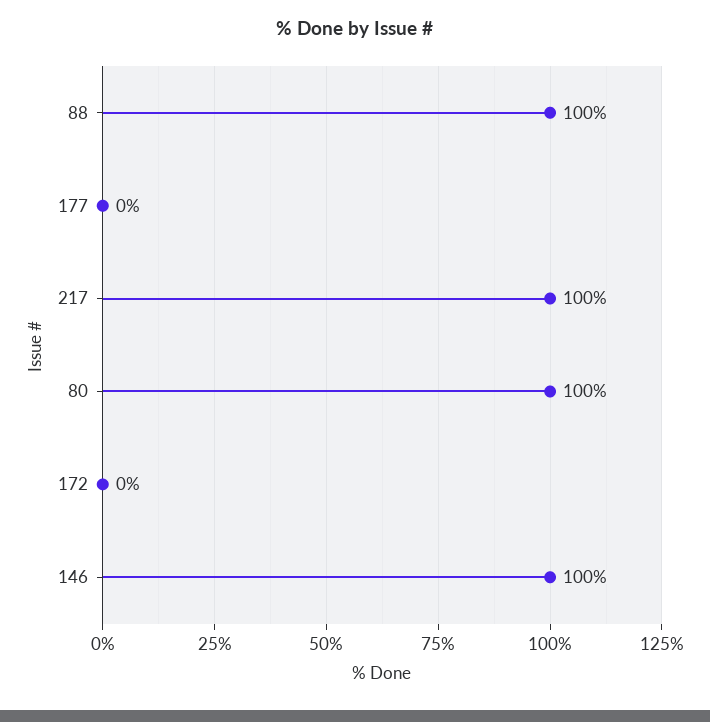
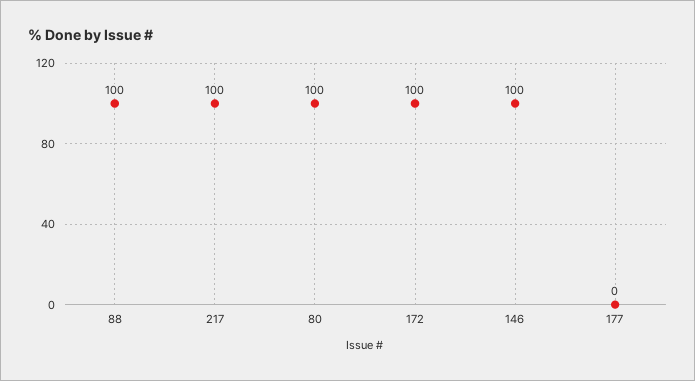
  {
    "88": 100,
    "177": 0,
    "217": 100,
    "80": 100,
-   "172": 0,
+   "172": 100,
    "146": 100
  }

